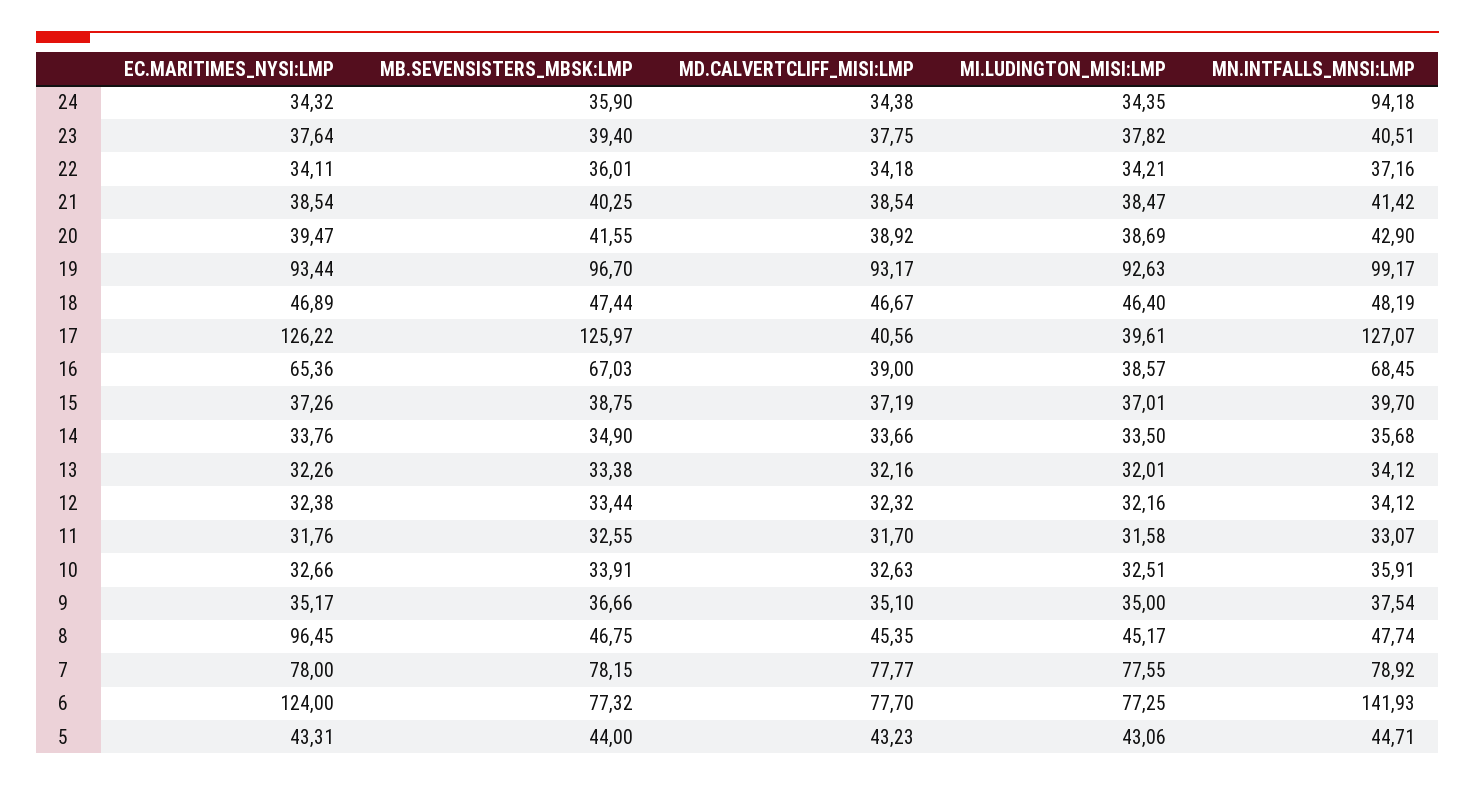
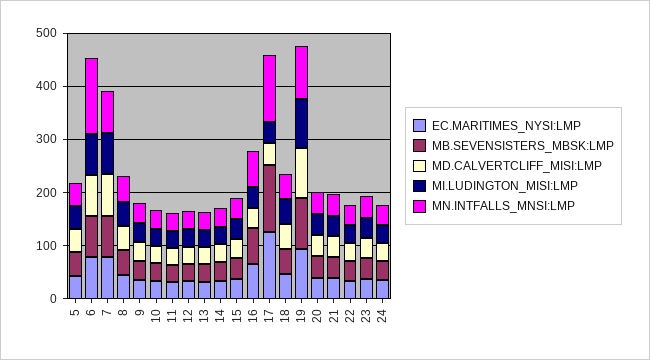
  {
    "EC.MARITIMES_NYSI:LMP": {
      "24": 34.32,
      "23": 37.64,
      "22": 34.11,
      "21": 38.54,
      "20": 39.47,
      "19": 93.44,
      "18": 46.89,
      "17": 126.22,
      "16": 65.36,
      "15": 37.26,
      "14": 33.76,
      "13": 32.26,
      "12": 32.38,
      "11": 31.76,
      "10": 32.66,
      "9": 35.17,
-     "8": 96.45,
+     "8": 40,
      "7": 78,
-     "6": 124,
+     "6": 80,
      "5": 43.31
    },
    "MB.SEVENSISTERS_MBSK:LMP": {
      "24": 35.9,
      "23": 39.4,
      "22": 36.01,
      "21": 40.25,
      "20": 41.55,
      "19": 96.7,
      "18": 47.44,
      "17": 125.97,
      "16": 67.03,
      "15": 38.75,
      "14": 34.9,
      "13": 33.38,
      "12": 33.44,
      "11": 32.55,
      "10": 33.91,
      "9": 36.66,
      "8": 46.75,
      "7": 78.15,
      "6": 77.32,
      "5": 44
    },
    "MD.CALVERTCLIFF_MISI:LMP": {
      "24": 34.38,
      "23": 37.75,
      "22": 34.18,
      "21": 38.54,
      "20": 38.92,
      "19": 93.17,
      "18": 46.67,
      "17": 40.56,
      "16": 39,
      "15": 37.19,
      "14": 33.66,
      "13": 32.16,
      "12": 32.32,
      "11": 31.7,
      "10": 32.63,
      "9": 35.1,
      "8": 45.35,
      "7": 77.77,
      "6": 77.7,
      "5": 43.23
    },
    "MI.LUDINGTON_MISI:LMP": {
      "24": 34.35,
      "23": 37.82,
      "22": 34.21,
      "21": 38.47,
      "20": 38.69,
      "19": 92.63,
      "18": 46.4,
      "17": 39.61,
      "16": 38.57,
      "15": 37.01,
      "14": 33.5,
      "13": 32.01,
      "12": 32.16,
      "11": 31.58,
      "10": 32.51,
      "9": 35,
      "8": 45.17,
      "7": 77.55,
      "6": 77.25,
      "5": 43.06
    },
    "MN.INTFALLS_MNSI:LMP": {
-     "24": 94.18,
+     "24": 40,
      "23": 40.51,
      "22": 37.16,
      "21": 41.42,
      "20": 42.9,
      "19": 99.17,
      "18": 48.19,
      "17": 127.07,
      "16": 68.45,
      "15": 39.7,
      "14": 35.68,
      "13": 34.12,
      "12": 34.12,
      "11": 33.07,
      "10": 35.91,
      "9": 37.54,
      "8": 47.74,
      "7": 78.92,
      "6": 141.93,
      "5": 44.71
    }
  }

